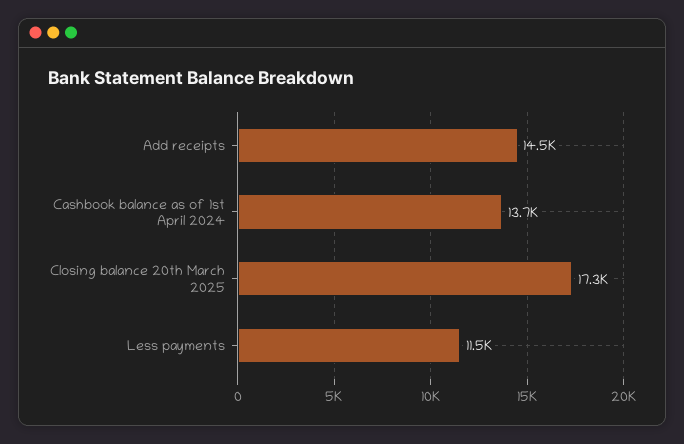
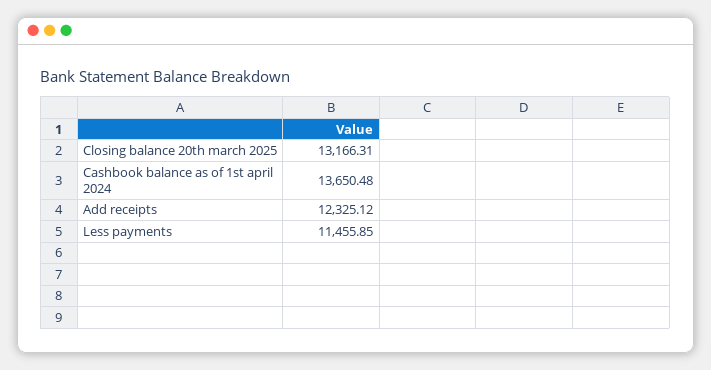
  {
-   "Add receipts": 14500,
+   "Add receipts": 12325.12,
    "Cashbook balance as of 1st April 2024": 13650.48,
-   "Closing balance 20th March 2025": 17300,
+   "Closing balance 20th March 2025": 13166.31,
    "Less payments": 11455.85
  }

